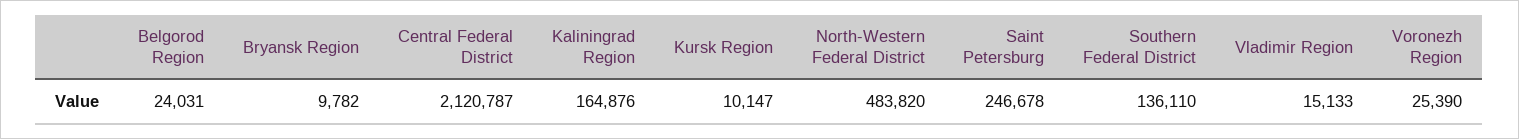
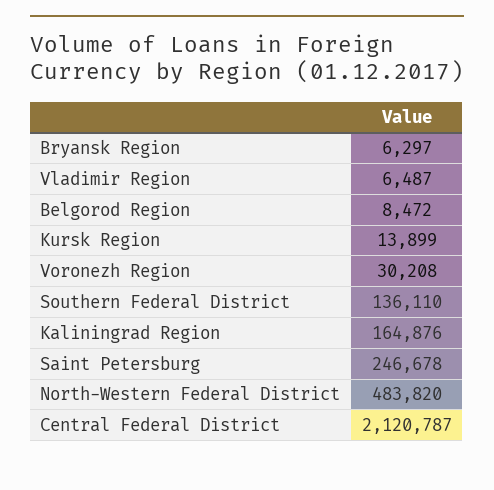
  {
-   "Belgorod Region": 24031,
+   "Belgorod Region": 8472,
-   "Bryansk Region": 9782,
+   "Bryansk Region": 6297,
    "Central Federal District": 2120787,
    "Kaliningrad Region": 164876,
-   "Kursk Region": 10147,
+   "Kursk Region": 13899,
    "North-Western Federal District": 483820,
    "Saint Petersburg": 246678,
    "Southern Federal District": 136110,
-   "Vladimir Region": 15133,
+   "Vladimir Region": 6487,
-   "Voronezh Region": 25390
+   "Voronezh Region": 30208
  }

